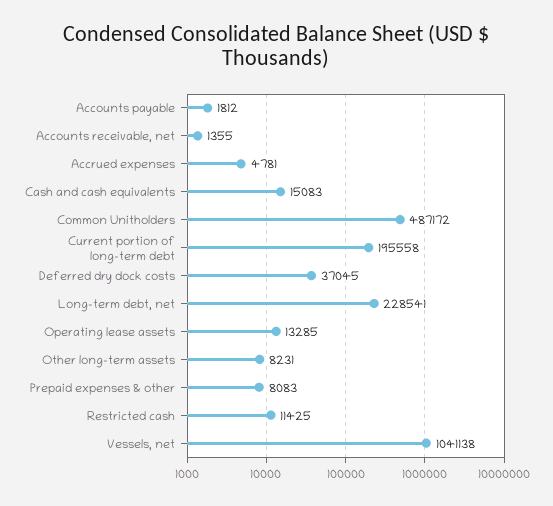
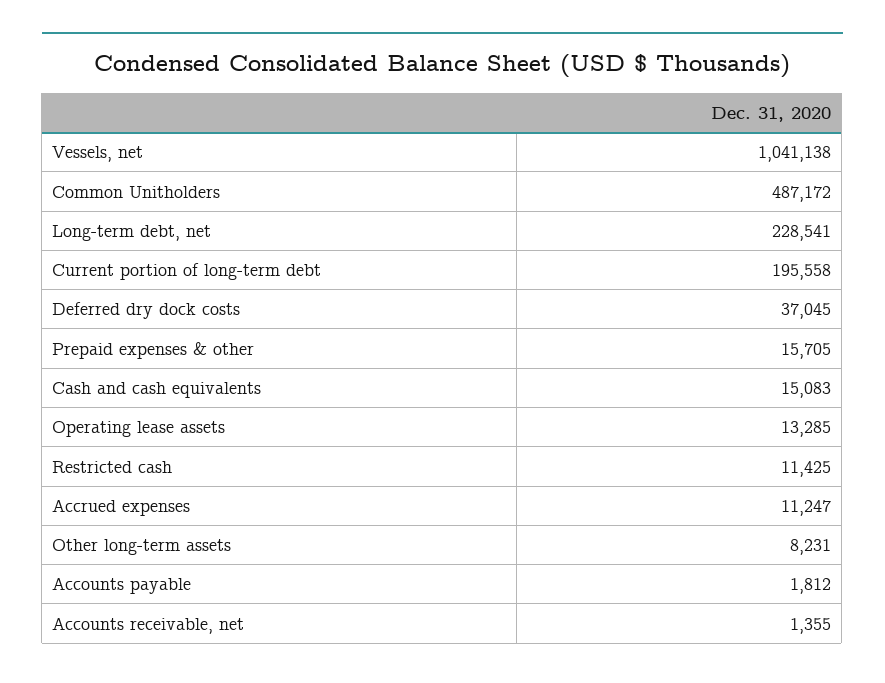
  {
    "Accounts payable": 1812,
    "Accounts receivable, net": 1355,
-   "Accrued expenses": 4781,
+   "Accrued expenses": 11247,
    "Cash and cash equivalents": 15083,
    "Common Unitholders": 487172,
    "Current portion of long-term debt": 195558,
    "Deferred dry dock costs": 37045,
    "Long-term debt, net": 228541,
    "Operating lease assets": 13285,
    "Other long-term assets": 8231,
-   "Prepaid expenses & other": 8083,
+   "Prepaid expenses & other": 15705,
    "Restricted cash": 11425,
    "Vessels, net": 1041138
  }

